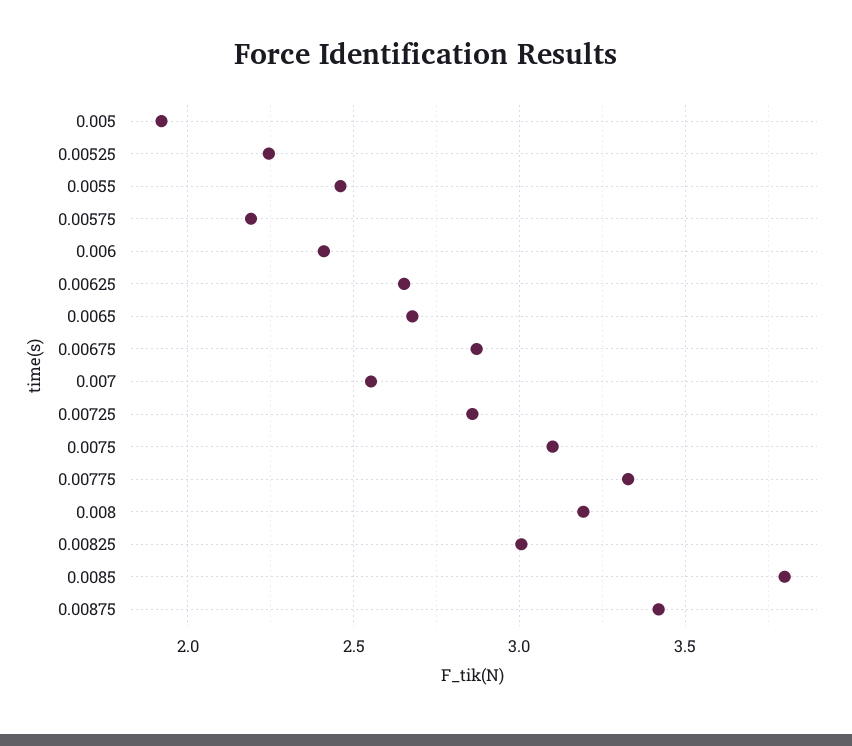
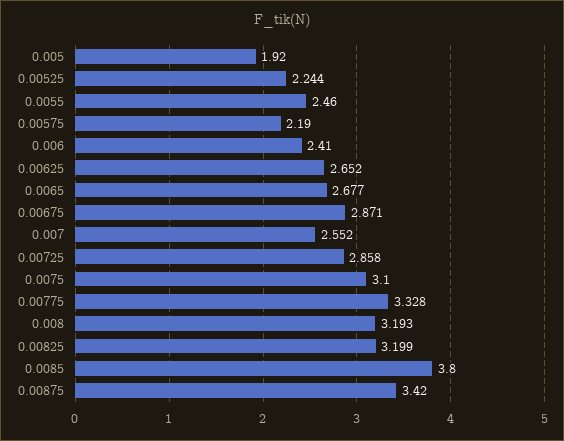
  {
    "0.005": 1.92,
    "0.00525": 2.244,
    "0.0055": 2.46,
    "0.00575": 2.19,
    "0.006": 2.41,
    "0.00625": 2.652,
    "0.0065": 2.677,
    "0.00675": 2.871,
    "0.007": 2.552,
    "0.00725": 2.858,
    "0.0075": 3.1,
    "0.00775": 3.328,
    "0.008": 3.193,
-   "0.00825": 3,
+   "0.00825": 3.199,
    "0.0085": 3.8,
    "0.00875": 3.42
  }

